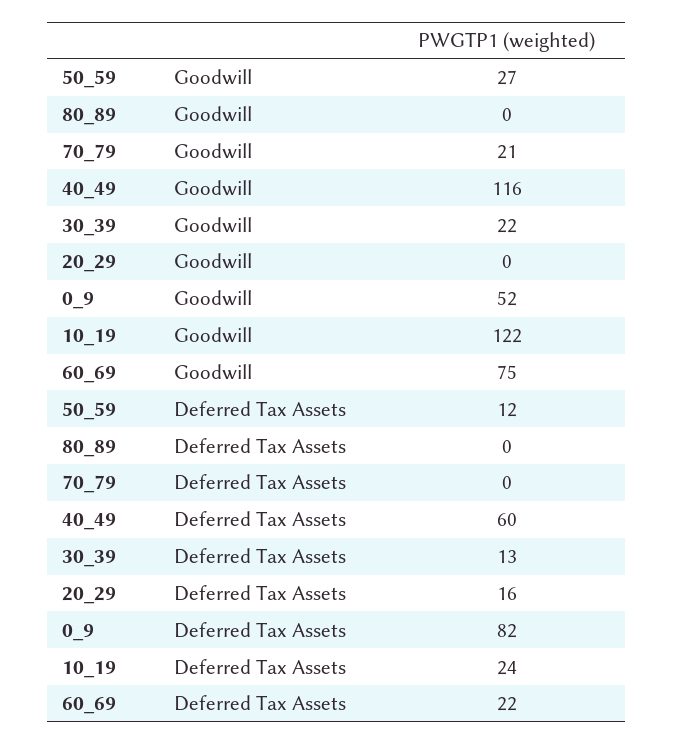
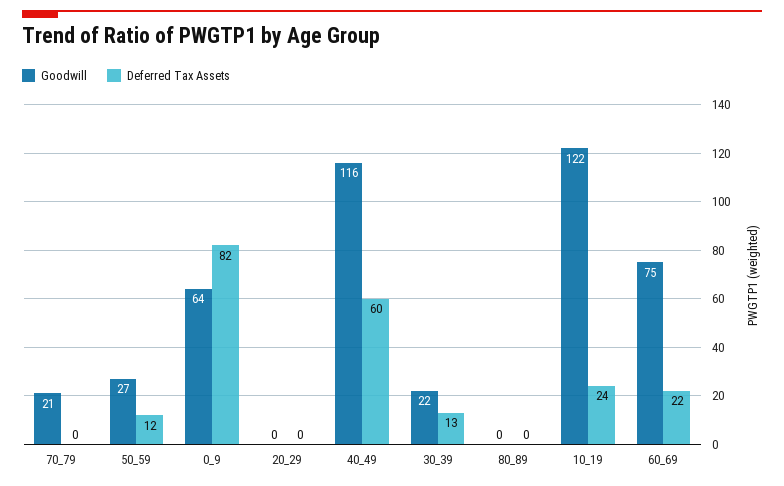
  {
    "Goodwill": {
      "50_59": 27,
      "80_89": 0,
      "70_79": 21,
      "40_49": 116,
      "30_39": 22,
      "20_29": 0,
-     "0_9": 52,
+     "0_9": 64,
      "10_19": 122,
      "60_69": 75
    },
    "Deferred Tax Assets": {
      "50_59": 12,
      "80_89": 0,
      "70_79": 0,
      "40_49": 60,
      "30_39": 13,
-     "20_29": 16,
+     "20_29": 0,
      "0_9": 82,
      "10_19": 24,
      "60_69": 22
    }
  }

